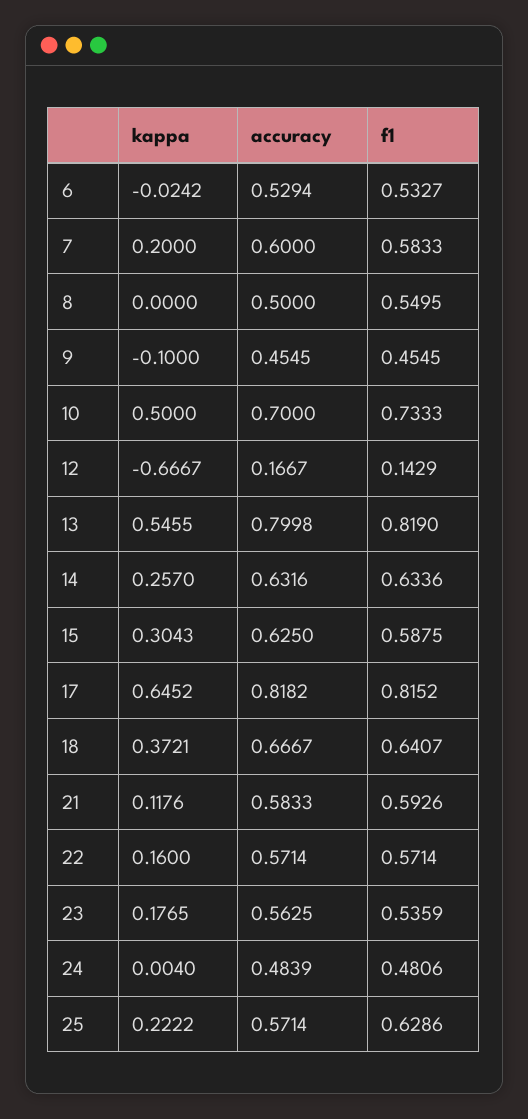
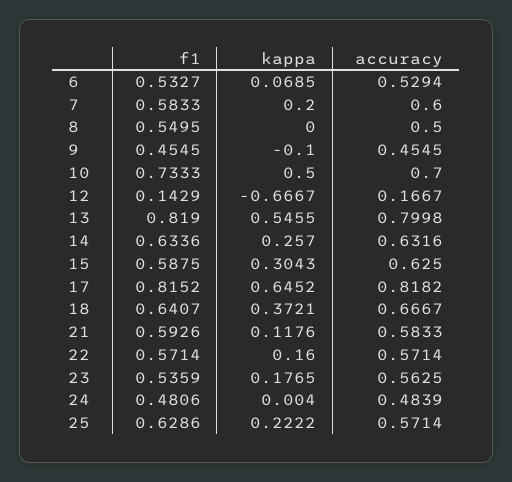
  {
    "kappa": {
-     "6": -0.0242,
+     "6": 0.0685,
      "7": 0.2,
      "8": 0,
      "9": -0.1,
      "10": 0.5,
      "12": -0.6667,
      "13": 0.5455,
      "14": 0.257,
      "15": 0.3043,
      "17": 0.6452,
      "18": 0.3721,
      "21": 0.1176,
      "22": 0.16,
      "23": 0.1765,
      "24": 0.004,
      "25": 0.2222
    },
    "accuracy": {
      "6": 0.5294,
      "7": 0.6,
      "8": 0.5,
      "9": 0.4545,
      "10": 0.7,
      "12": 0.1667,
      "13": 0.7998,
      "14": 0.6316,
      "15": 0.625,
      "17": 0.8182,
      "18": 0.6667,
      "21": 0.5833,
      "22": 0.5714,
      "23": 0.5625,
      "24": 0.4839,
      "25": 0.5714
    },
    "f1": {
      "6": 0.5327,
      "7": 0.5833,
      "8": 0.5495,
      "9": 0.4545,
      "10": 0.7333,
      "12": 0.1429,
      "13": 0.819,
      "14": 0.6336,
      "15": 0.5875,
      "17": 0.8152,
      "18": 0.6407,
      "21": 0.5926,
      "22": 0.5714,
      "23": 0.5359,
      "24": 0.4806,
      "25": 0.6286
    }
  }

